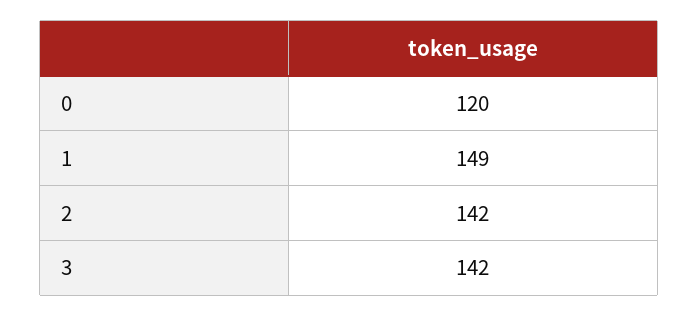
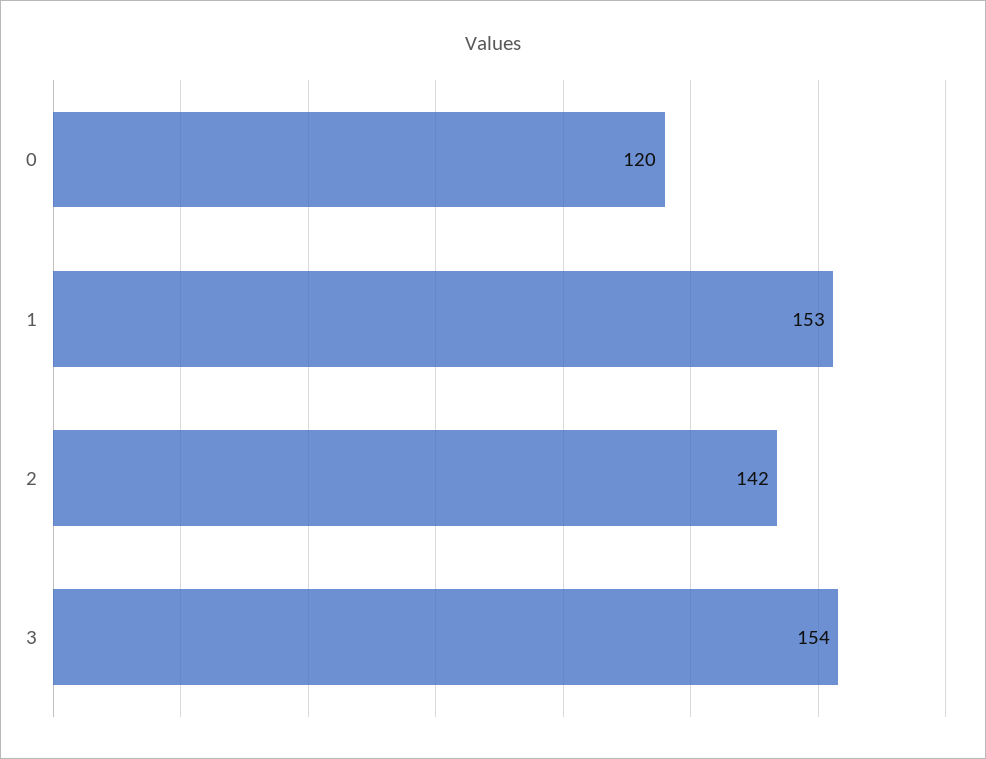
  {
    "0": 120,
-   "1": 149,
+   "1": 153,
    "2": 142,
-   "3": 142
+   "3": 154
  }

